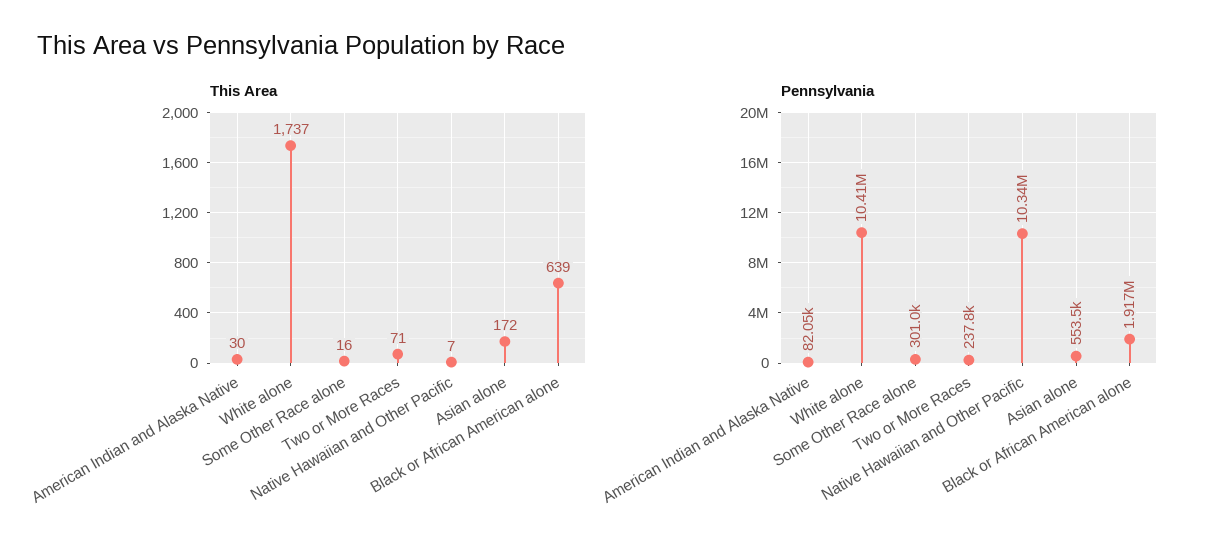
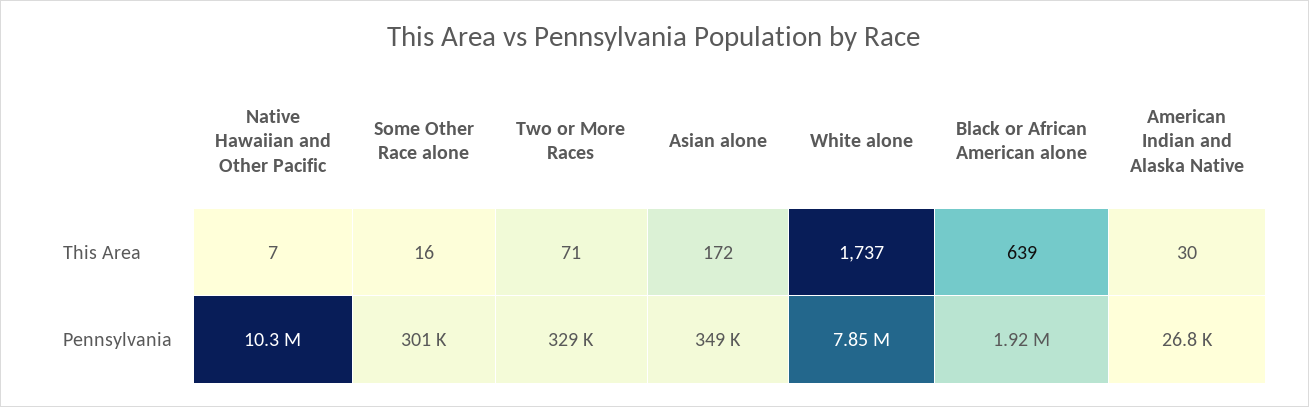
  {
    "This Area": {
      "American Indian and Alaska Native": 30,
      "White alone": 1737,
      "Some Other Race alone": 16,
      "Two or More Races": 71,
      "Native Hawaiian and Other Pacific": 7,
      "Asian alone": 172,
      "Black or African American alone": 639
    },
    "Pennsylvania": {
-     "American Indian and Alaska Native": 82050,
+     "American Indian and Alaska Native": 26800,
-     "White alone": 10410000,
+     "White alone": 7850000,
      "Some Other Race alone": 301000,
-     "Two or More Races": 237800,
+     "Two or More Races": 329000,
      "Native Hawaiian and Other Pacific": 10340000,
-     "Asian alone": 553500,
+     "Asian alone": 349000,
      "Black or African American alone": 1917000
    }
  }

